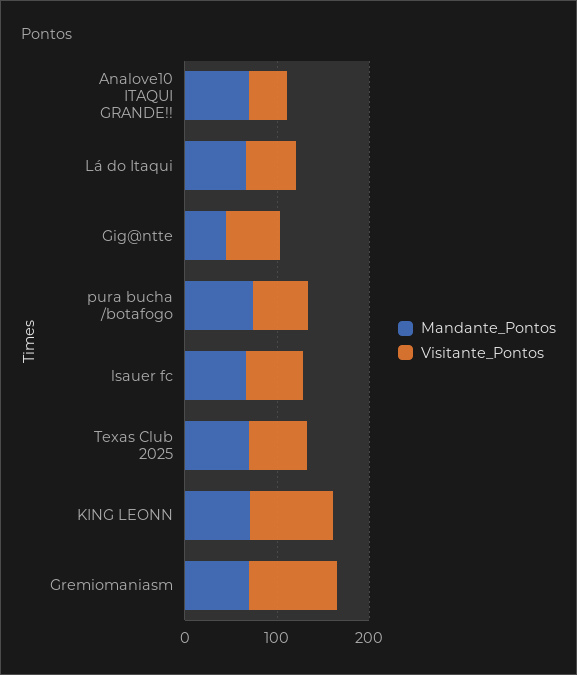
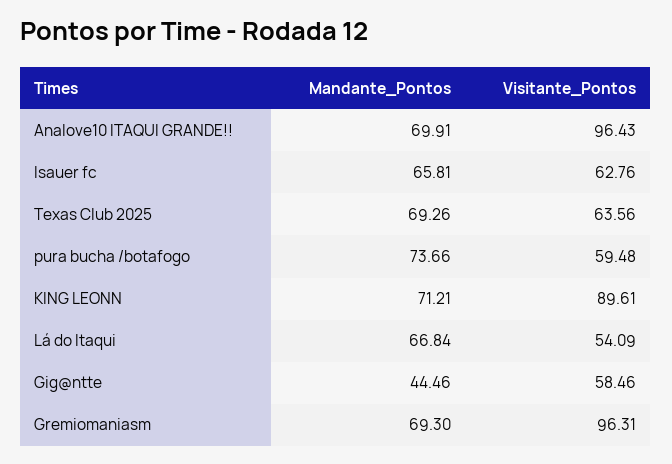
  {
    "Mandante_Pontos": {
      "Analove10 ITAQUI GRANDE!!": 69.91,
      "Lá do Itaqui": 66.84,
      "Gig@ntte": 44.46,
      "pura bucha /botafogo": 73.66,
      "lsauer fc": 65.81,
      "Texas Club 2025": 69.26,
      "KING LEONN": 71.21,
      "Gremiomaniasm": 69.3
    },
    "Visitante_Pontos": {
-     "Analove10 ITAQUI GRANDE!!": 40,
+     "Analove10 ITAQUI GRANDE!!": 96.43,
      "Lá do Itaqui": 54.09,
      "Gig@ntte": 58.46,
      "pura bucha /botafogo": 59.48,
      "lsauer fc": 62.76,
      "Texas Club 2025": 63.56,
      "KING LEONN": 89.61,
      "Gremiomaniasm": 96.31
    }
  }

